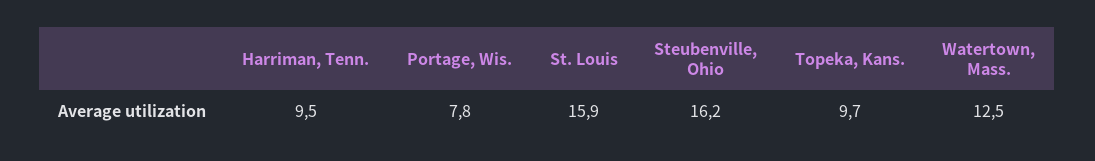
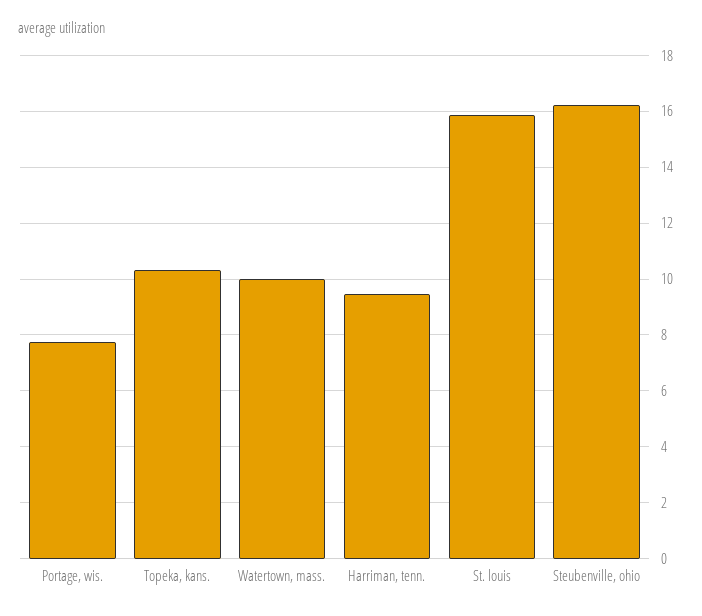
  {
    "Harriman, Tenn.": 9.5,
    "Portage, Wis.": 7.8,
    "St. Louis": 15.9,
    "Steubenville, Ohio": 16.2,
-   "Topeka, Kans.": 9.7,
+   "Topeka, Kans.": 10.25,
-   "Watertown, Mass.": 12.5
+   "Watertown, Mass.": 10
  }

